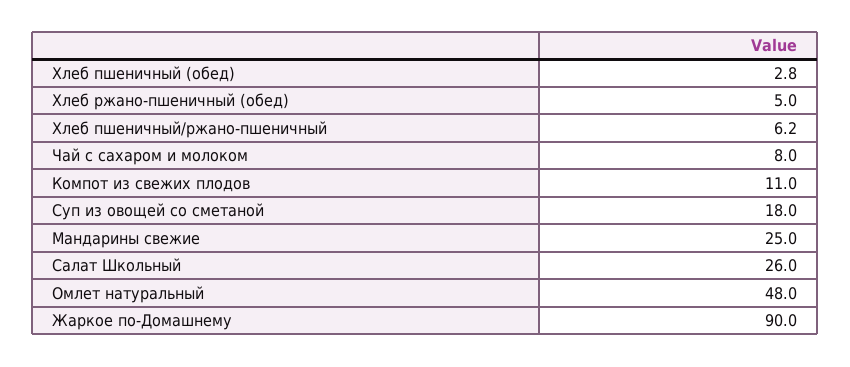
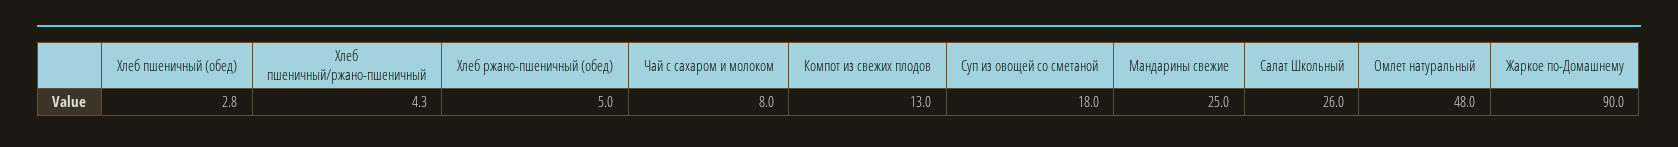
  {
    "Хлеб пшеничный (обед)": 2.8,
    "Хлеб ржано-пшеничный (обед)": 5,
-   "Хлеб пшеничный/ржано-пшеничный": 6.2,
+   "Хлеб пшеничный/ржано-пшеничный": 4.3,
    "Чай с сахаром и молоком": 8,
-   "Компот из свежих плодов": 11,
+   "Компот из свежих плодов": 13,
    "Суп из овощей со сметаной": 18,
    "Мандарины свежие": 25,
    "Салат Школьный": 26,
    "Омлет натуральный": 48,
    "Жаркое по-Домашнему": 90
  }

